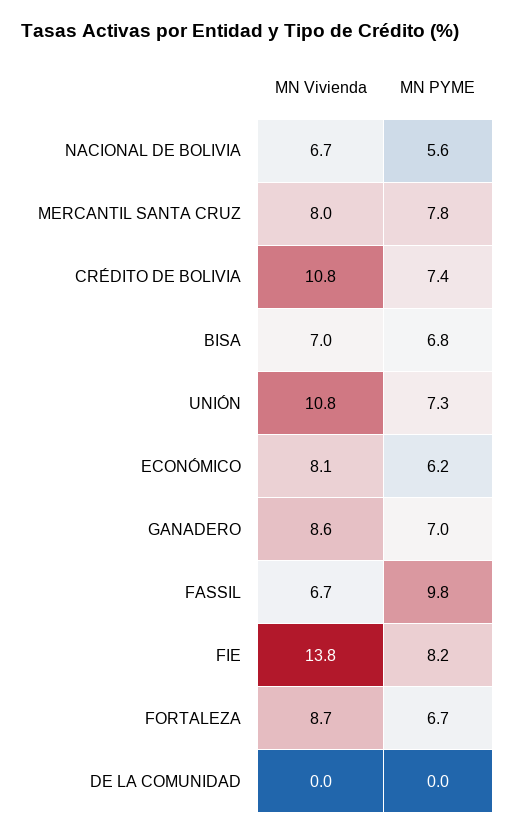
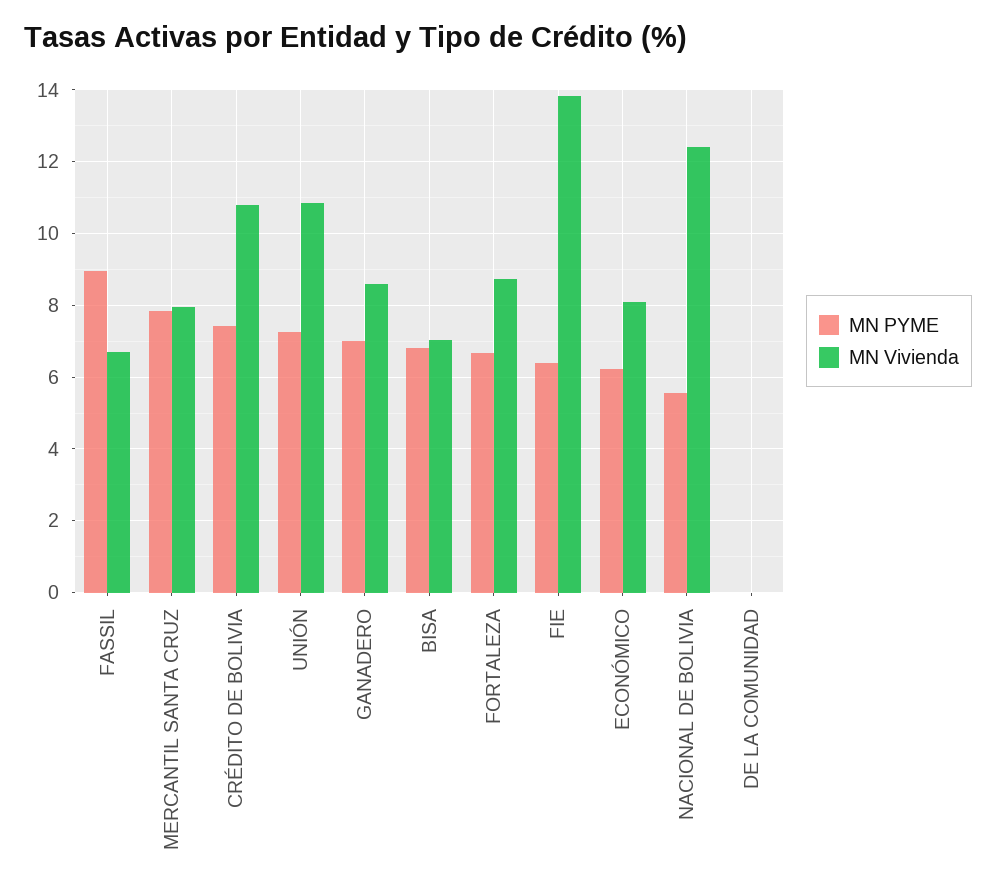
  {
    "MN Vivienda": {
-     "NACIONAL DE BOLIVIA": 6.7,
+     "NACIONAL DE BOLIVIA": 12.4,
      "MERCANTIL SANTA CRUZ": 8,
      "CRÉDITO DE BOLIVIA": 10.8,
      "BISA": 7,
      "UNIÓN": 10.8,
      "ECONÓMICO": 8.1,
      "GANADERO": 8.6,
      "FASSIL": 6.7,
      "FIE": 13.8,
      "FORTALEZA": 8.7,
      "DE LA COMUNIDAD": 0
    },
    "MN PYME": {
      "NACIONAL DE BOLIVIA": 5.6,
      "MERCANTIL SANTA CRUZ": 7.8,
      "CRÉDITO DE BOLIVIA": 7.4,
      "BISA": 6.8,
      "UNIÓN": 7.3,
      "ECONÓMICO": 6.2,
      "GANADERO": 7,
-     "FASSIL": 9.8,
+     "FASSIL": 9,
-     "FIE": 8.2,
+     "FIE": 6.4,
      "FORTALEZA": 6.7,
      "DE LA COMUNIDAD": 0
    }
  }

